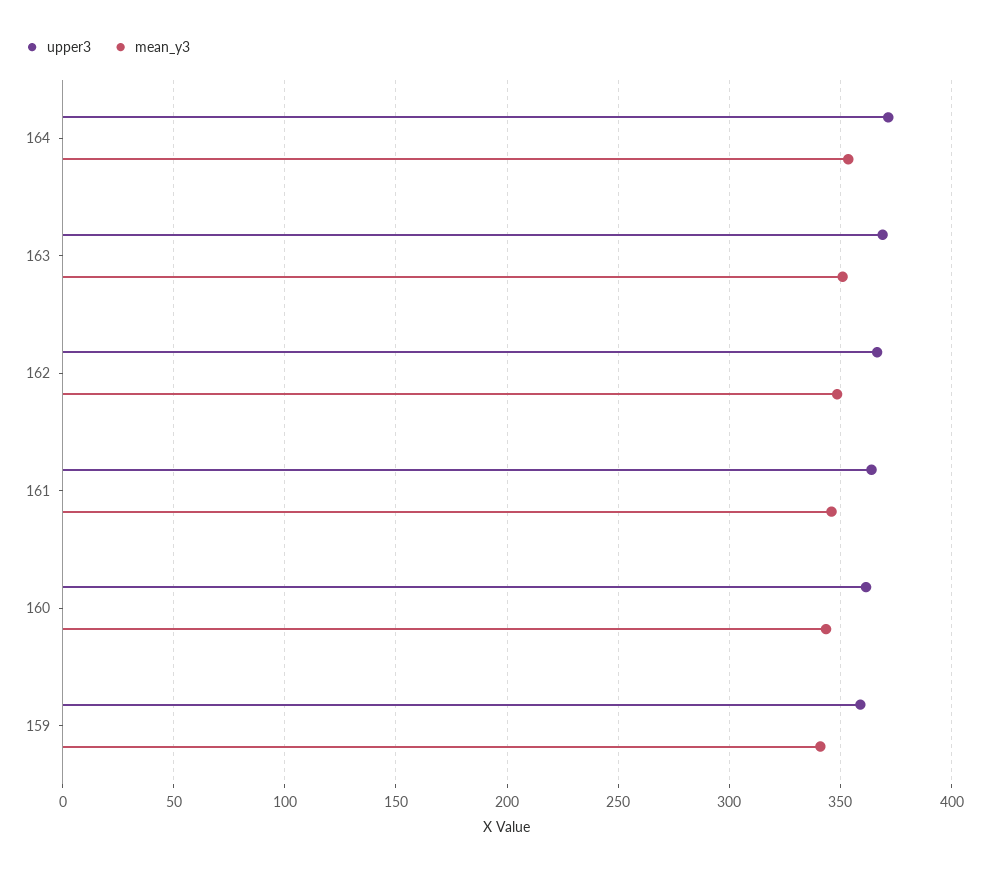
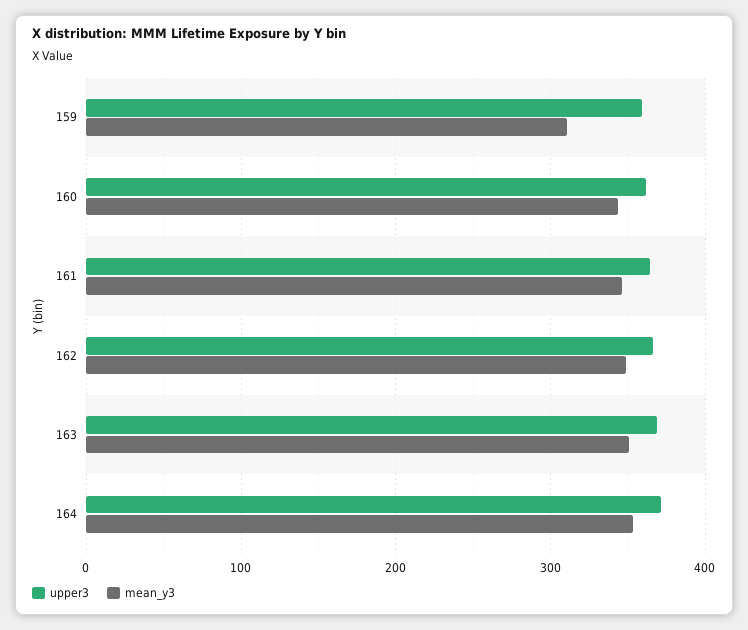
  {
    "upper3": {
      "164": 370,
      "163": 370,
      "162": 365,
      "161": 365,
      "160": 360,
      "159": 360
    },
    "mean_y3": {
      "164": 355,
      "163": 350,
      "162": 350,
      "161": 345,
      "160": 345,
-     "159": 340
+     "159": 310
    }
  }

